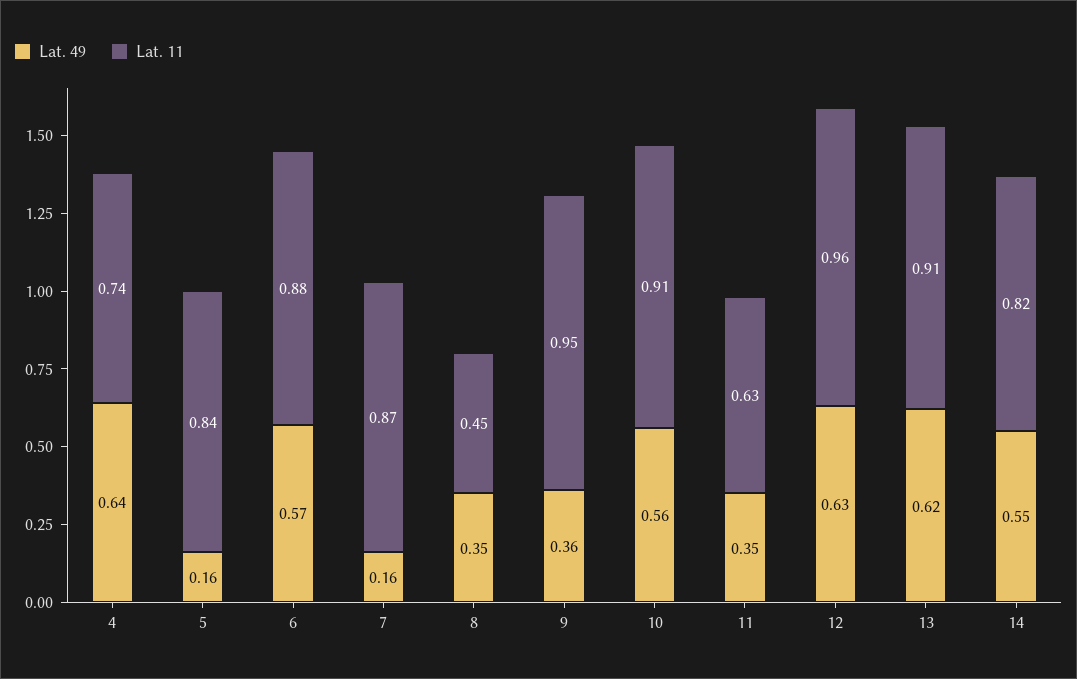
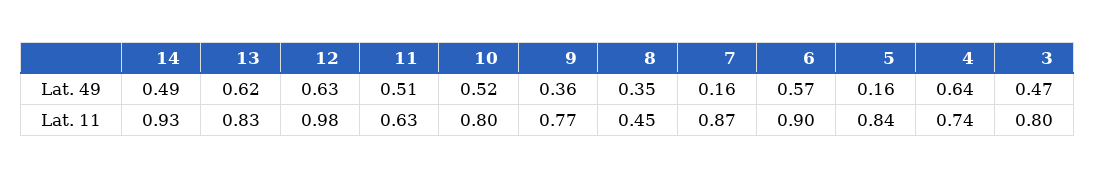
  {
    "Lat. 49": {
      "4": 0.64,
      "5": 0.16,
      "6": 0.57,
      "7": 0.16,
      "8": 0.35,
      "9": 0.36,
-     "10": 0.56,
+     "10": 0.52,
-     "11": 0.35,
+     "11": 0.51,
      "12": 0.63,
      "13": 0.62,
-     "14": 0.55
+     "14": 0.49,
+     "3": 0.47
    },
    "Lat. 11": {
      "4": 0.74,
      "5": 0.84,
-     "6": 0.88,
+     "6": 0.9,
      "7": 0.87,
      "8": 0.45,
-     "9": 0.95,
+     "9": 0.77,
-     "10": 0.91,
+     "10": 0.8,
      "11": 0.63,
-     "12": 0.96,
+     "12": 0.98,
-     "13": 0.91,
+     "13": 0.83,
-     "14": 0.82
+     "14": 0.93,
+     "3": 0.8
    }
  }

